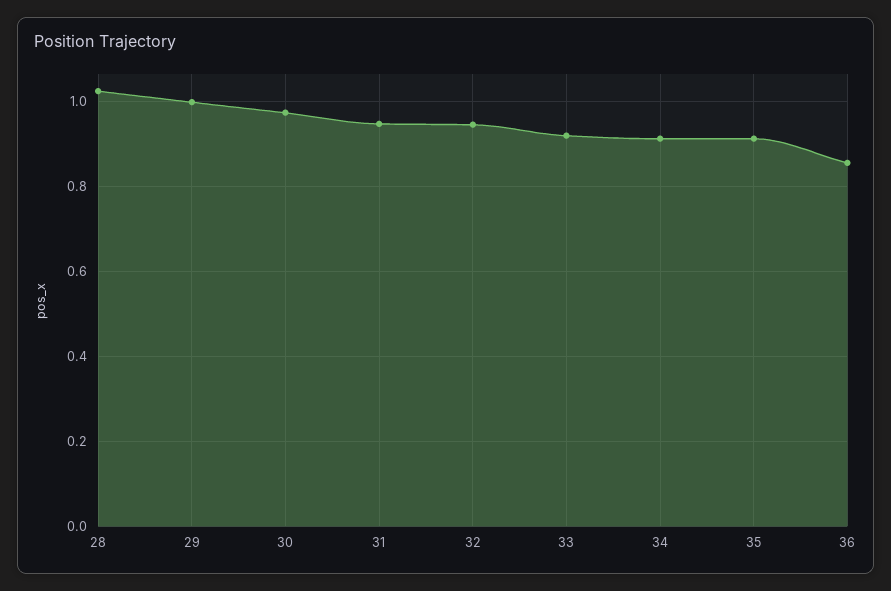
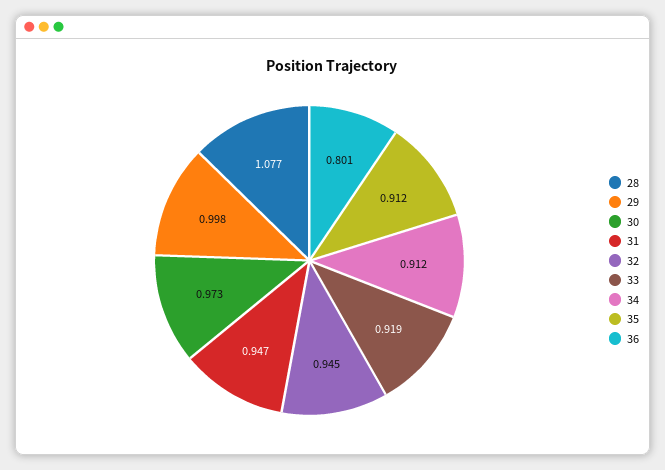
  {
-   "28": 1.02,
+   "28": 1.077,
    "29": 0.998,
    "30": 0.973,
    "31": 0.947,
    "32": 0.945,
    "33": 0.919,
    "34": 0.912,
    "35": 0.912,
-   "36": 0.86
+   "36": 0.801
  }

